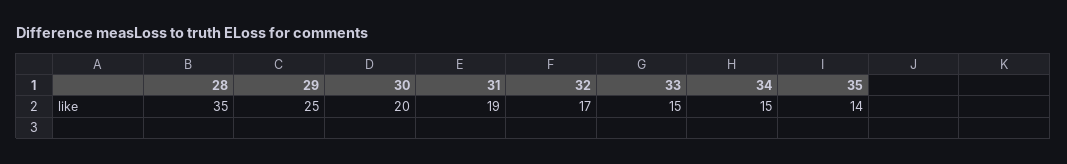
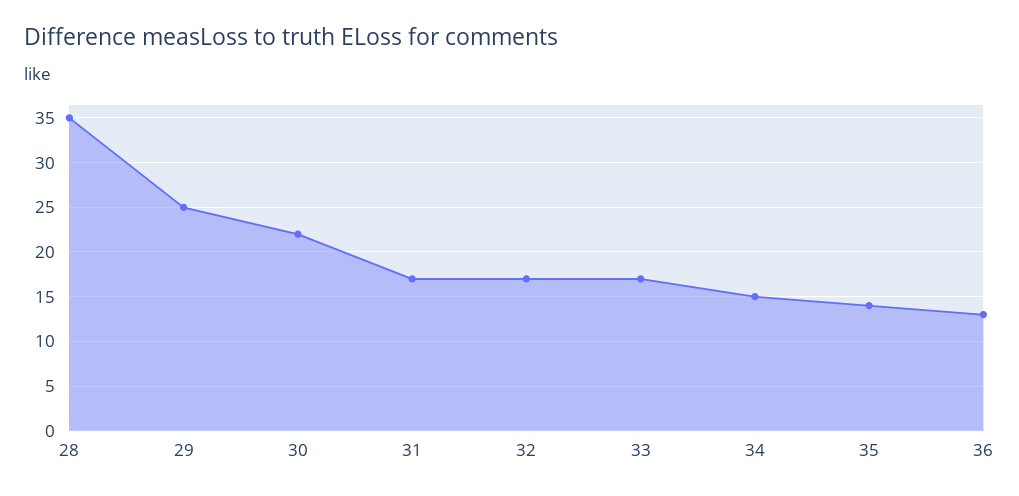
  {
    "28": 35,
    "29": 25,
-   "30": 20,
+   "30": 22,
-   "31": 19,
+   "31": 17,
    "32": 17,
-   "33": 15,
+   "33": 17,
    "34": 15,
-   "35": 14
+   "35": 14,
+   "36": 13
  }

